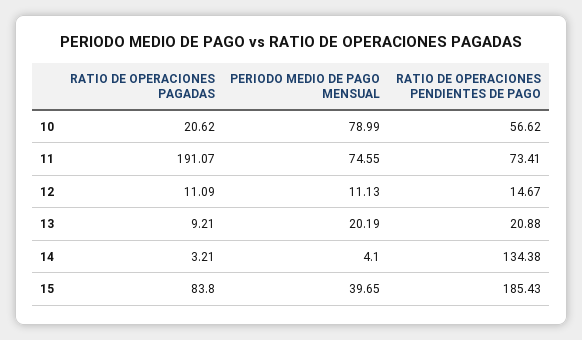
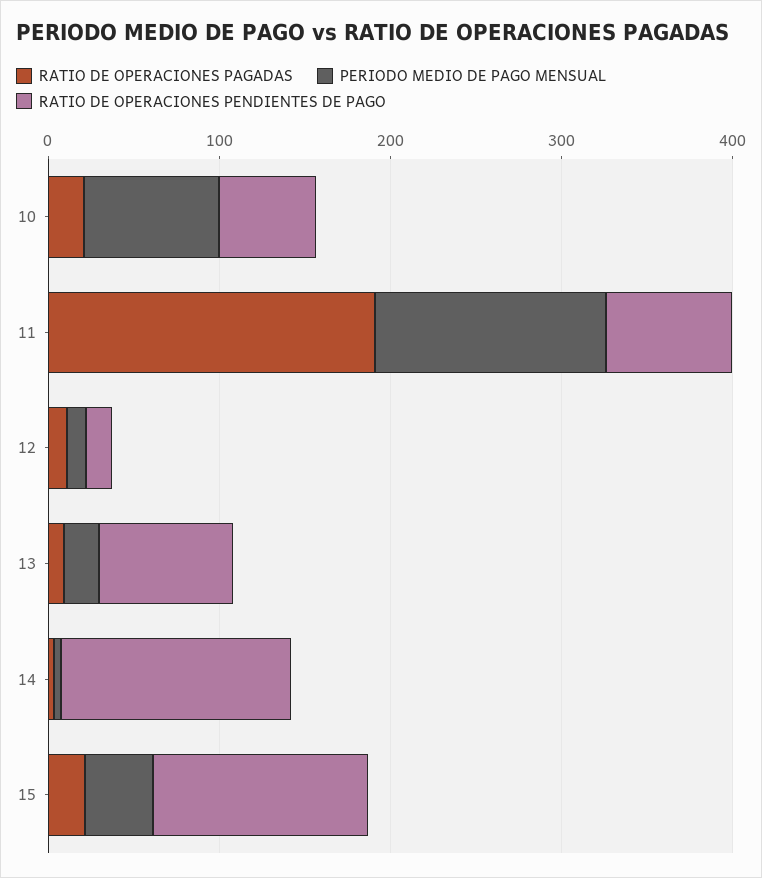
  {
    "RATIO DE OPERACIONES PAGADAS": {
      "10": 20.62,
      "11": 191.07,
      "12": 11.09,
      "13": 9.21,
      "14": 3.21,
-     "15": 83.8
+     "15": 20
    },
    "PERIODO MEDIO DE PAGO MENSUAL": {
      "10": 78.99,
-     "11": 74.55,
+     "11": 140,
      "12": 11.13,
      "13": 20.19,
      "14": 4.1,
      "15": 39.65
    },
    "RATIO DE OPERACIONES PENDIENTES DE PAGO": {
      "10": 56.62,
      "11": 73.41,
      "12": 14.67,
-     "13": 20.88,
+     "13": 80,
      "14": 134.38,
-     "15": 185.43
+     "15": 120
    }
  }

